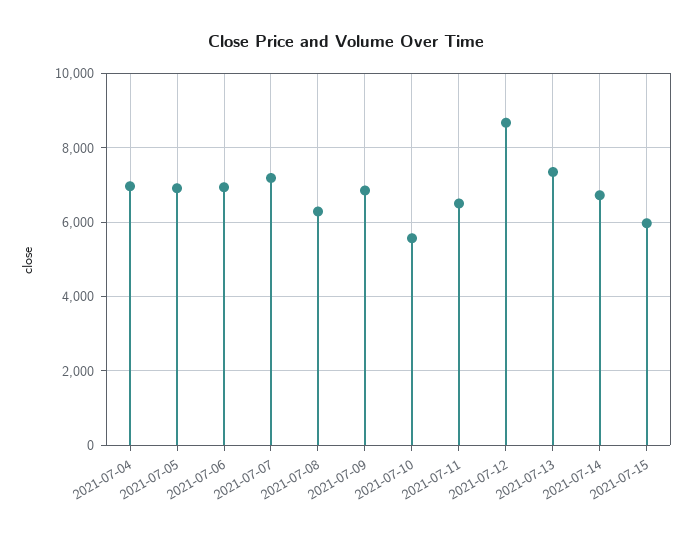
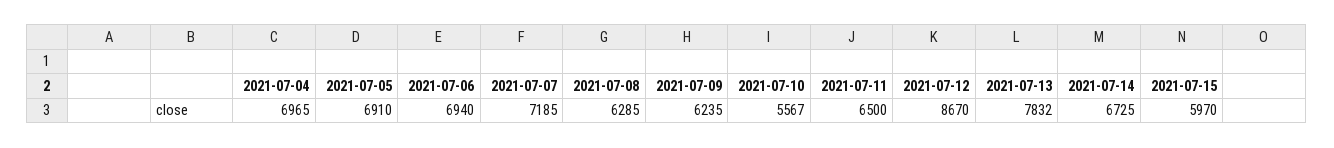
  {
    "2021-07-04": 6965,
    "2021-07-05": 6910,
    "2021-07-06": 6940,
    "2021-07-07": 7185,
    "2021-07-08": 6285,
-   "2021-07-09": 6800,
+   "2021-07-09": 6235,
    "2021-07-10": 5567,
    "2021-07-11": 6500,
    "2021-07-12": 8670,
-   "2021-07-13": 7400,
+   "2021-07-13": 7832,
    "2021-07-14": 6725,
    "2021-07-15": 5970
  }

